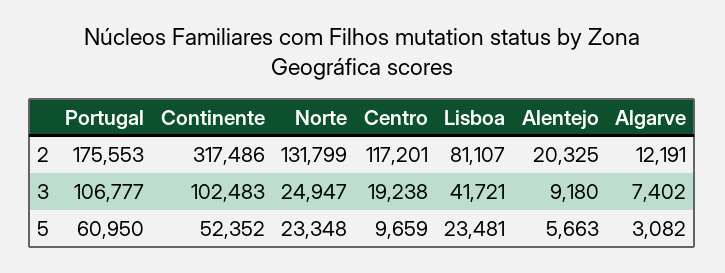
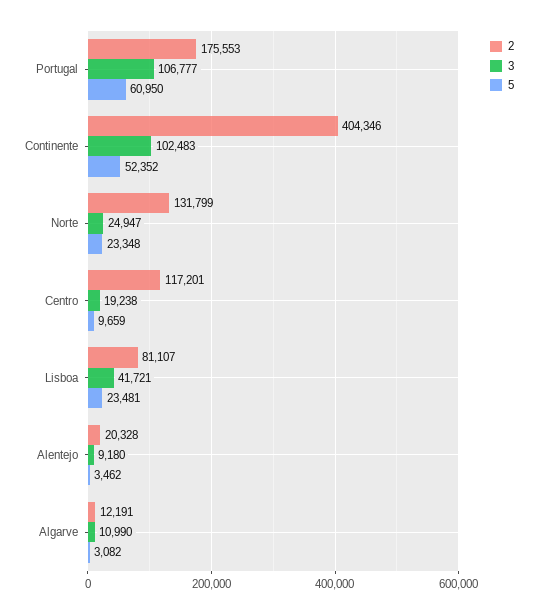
  {
    "2": {
      "Portugal": 175553,
-     "Continente": 317486,
+     "Continente": 404346,
      "Norte": 131799,
      "Centro": 117201,
      "Lisboa": 81107,
-     "Alentejo": 20325,
+     "Alentejo": 20328,
      "Algarve": 12191
    },
    "3": {
      "Portugal": 106777,
      "Continente": 102483,
      "Norte": 24947,
      "Centro": 19238,
      "Lisboa": 41721,
      "Alentejo": 9180,
-     "Algarve": 7402
+     "Algarve": 10990
    },
    "5": {
      "Portugal": 60950,
      "Continente": 52352,
      "Norte": 23348,
      "Centro": 9659,
      "Lisboa": 23481,
-     "Alentejo": 5663,
+     "Alentejo": 3462,
      "Algarve": 3082
    }
  }

